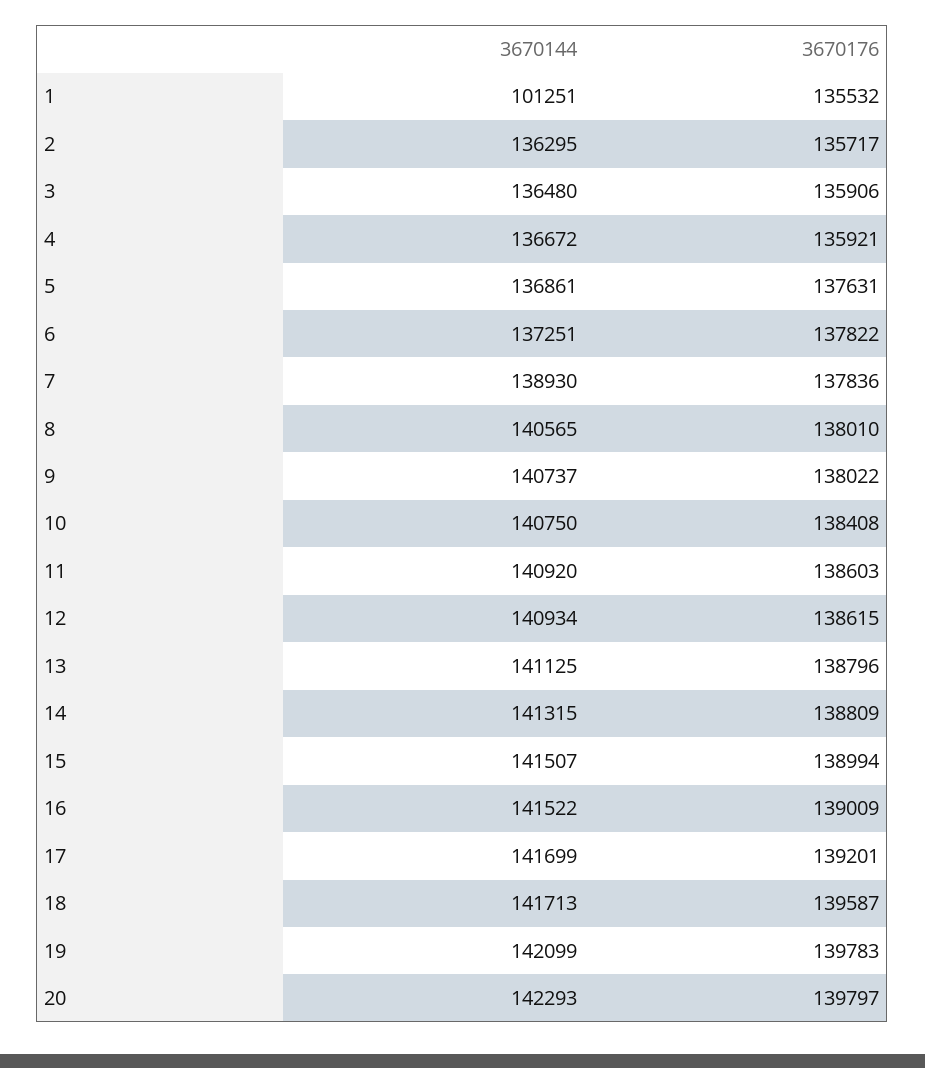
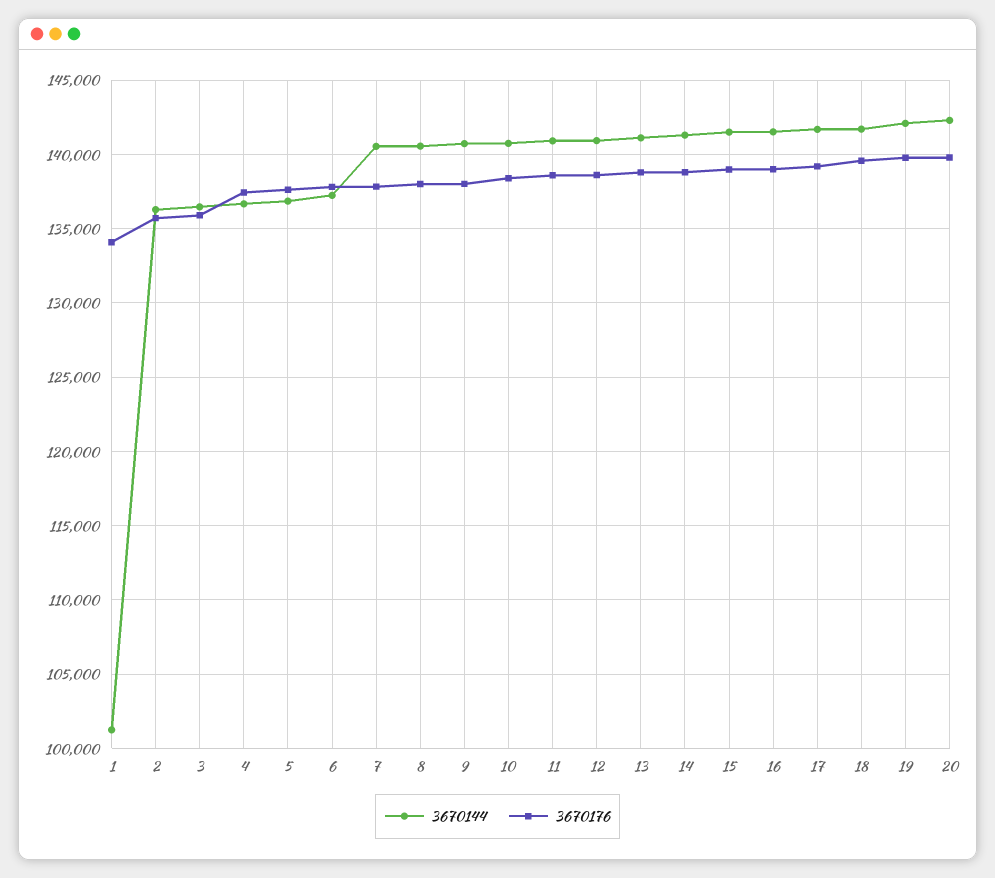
  {
    "3670144": {
      "1": 101251,
      "2": 136295,
      "3": 136480,
      "4": 136672,
      "5": 136861,
      "6": 137251,
-     "7": 138930,
+     "7": 140500,
      "8": 140565,
      "9": 140737,
      "10": 140750,
      "11": 140920,
      "12": 140934,
      "13": 141125,
      "14": 141315,
      "15": 141507,
      "16": 141522,
      "17": 141699,
      "18": 141713,
      "19": 142099,
      "20": 142293
    },
    "3670176": {
-     "1": 135532,
+     "1": 134000,
      "2": 135717,
      "3": 135906,
-     "4": 135921,
+     "4": 137500,
      "5": 137631,
      "6": 137822,
      "7": 137836,
      "8": 138010,
      "9": 138022,
      "10": 138408,
      "11": 138603,
      "12": 138615,
      "13": 138796,
      "14": 138809,
      "15": 138994,
      "16": 139009,
      "17": 139201,
      "18": 139587,
      "19": 139783,
      "20": 139797
    }
  }

